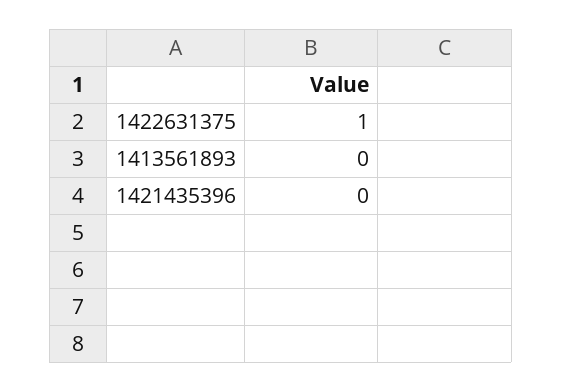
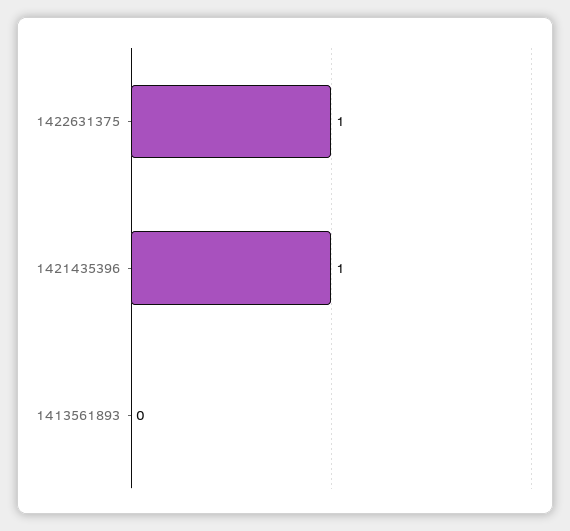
  {
    "1422631375": 1,
    "1413561893": 0,
-   "1421435396": 0
+   "1421435396": 1
  }

